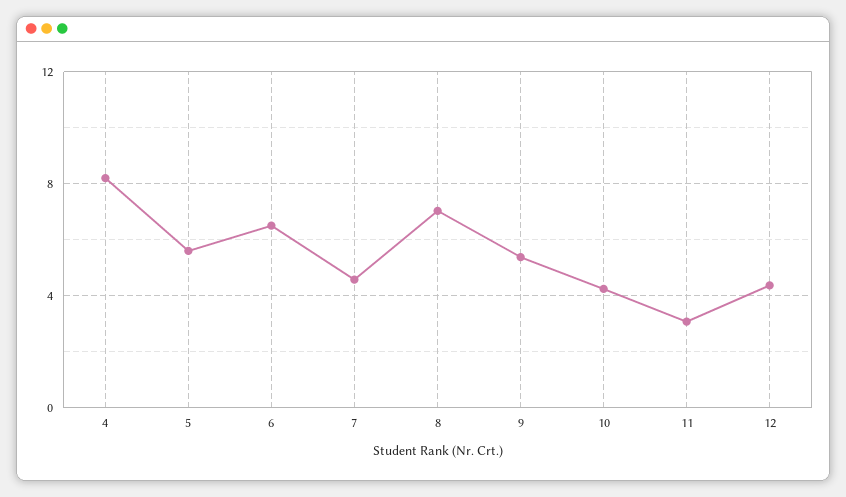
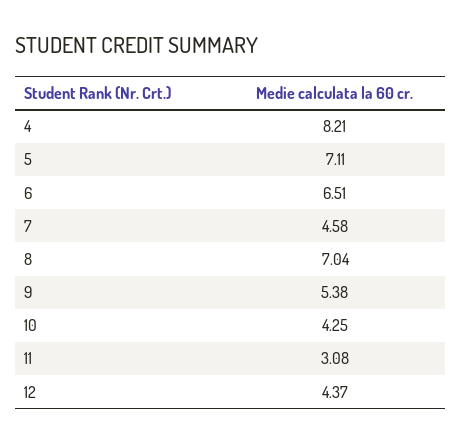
  {
    "4": 8.21,
-   "5": 5.5,
+   "5": 7.11,
    "6": 6.51,
    "7": 4.58,
    "8": 7.04,
    "9": 5.38,
    "10": 4.25,
    "11": 3.08,
    "12": 4.37
  }

